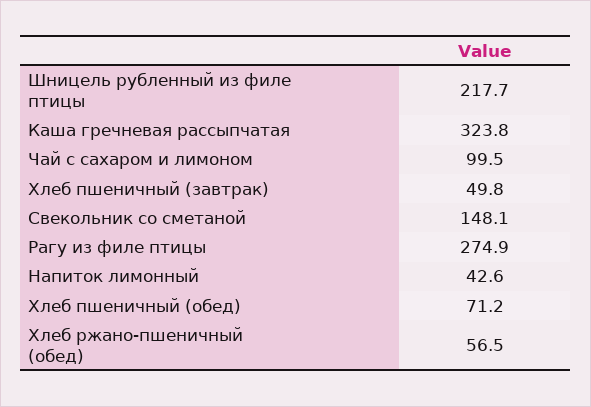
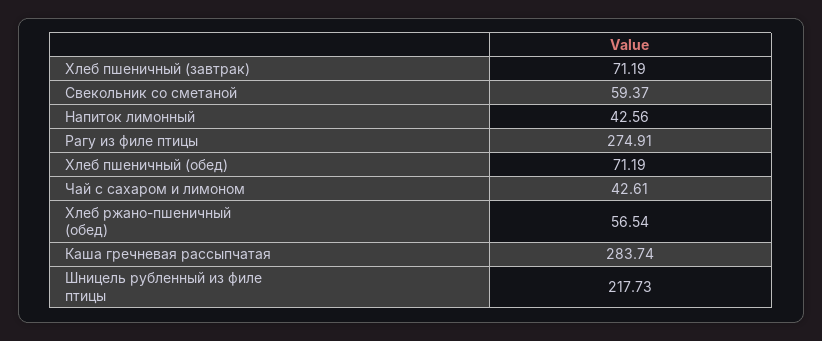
  {
    "Шницель рубленный из филе птицы": 217.73,
-   "Каша гречневая рассыпчатая": 323.8,
+   "Каша гречневая рассыпчатая": 283.74,
-   "Чай с сахаром и лимоном": 99.5,
+   "Чай с сахаром и лимоном": 42.61,
-   "Хлеб пшеничный (завтрак)": 49.8,
+   "Хлеб пшеничный (завтрак)": 71.19,
-   "Свекольник со сметаной": 148.1,
+   "Свекольник со сметаной": 59.37,
    "Рагу из филе птицы": 274.91,
    "Напиток лимонный": 42.56,
    "Хлеб пшеничный (обед)": 71.19,
    "Хлеб ржано-пшеничный (обед)": 56.54
  }

